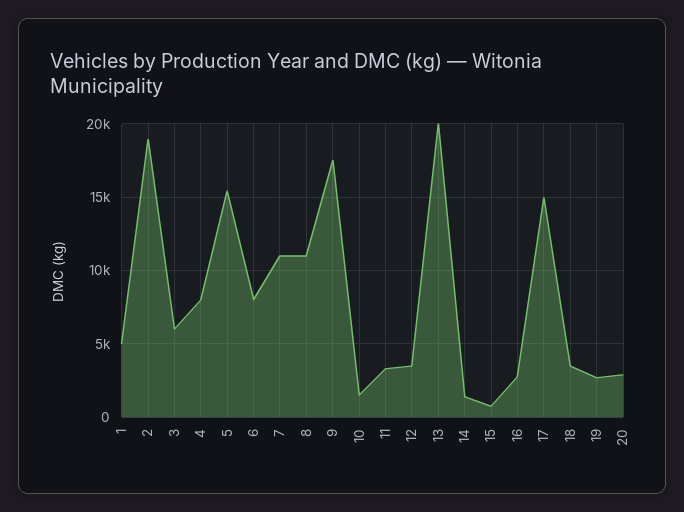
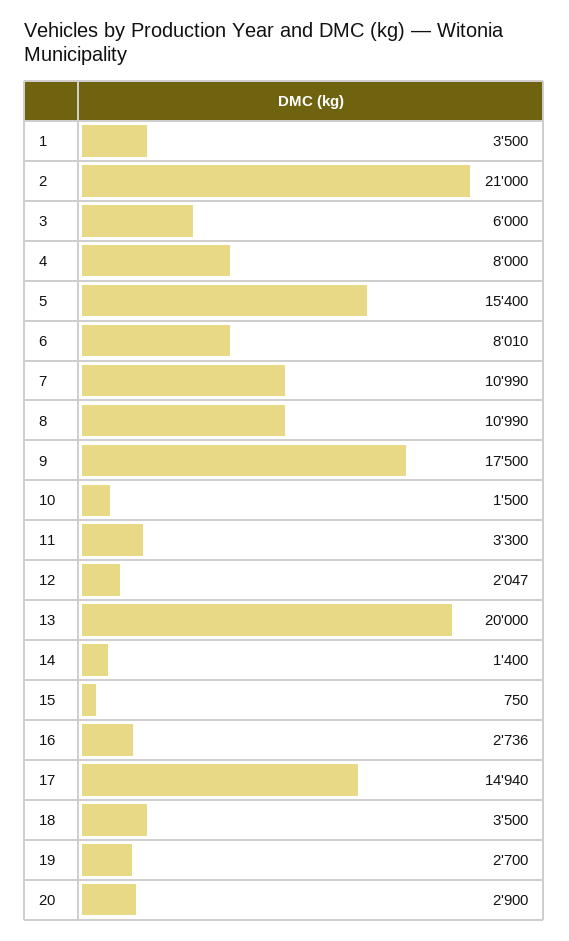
  {
-   "1": 5000,
+   "1": 3500,
-   "2": 19000,
+   "2": 21000,
    "3": 6000,
    "4": 8000,
    "5": 15400,
    "6": 8010,
    "7": 10990,
    "8": 10990,
    "9": 17500,
    "10": 1500,
    "11": 3300,
-   "12": 3500,
+   "12": 2047,
    "13": 20000,
    "14": 1400,
    "15": 750,
    "16": 2736,
    "17": 14940,
    "18": 3500,
    "19": 2700,
    "20": 2900
  }

